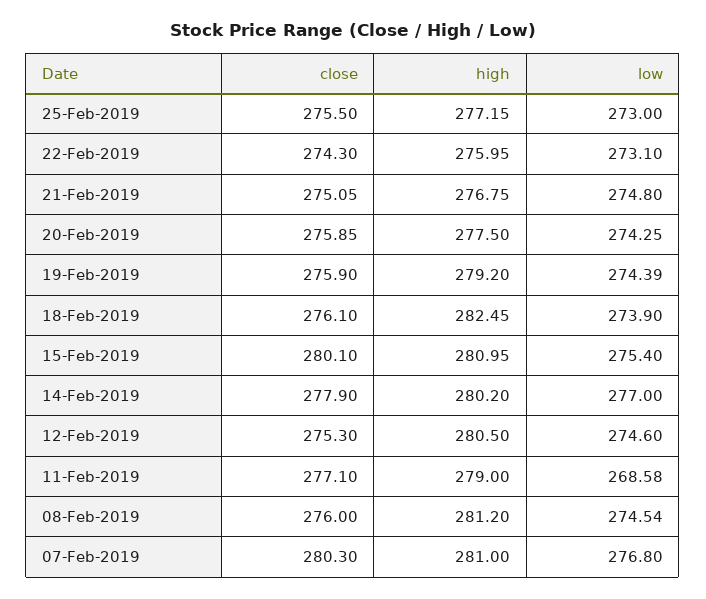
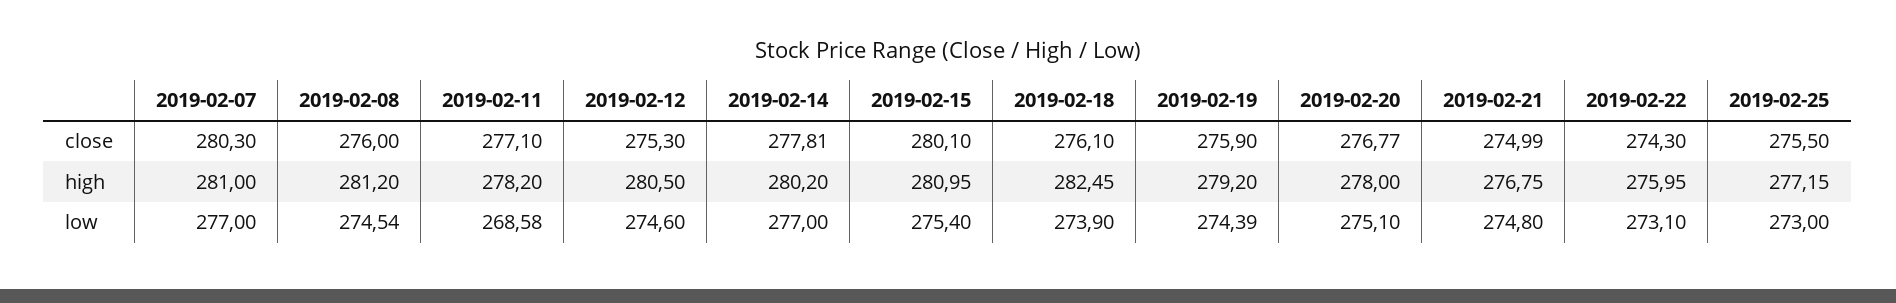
  {
    "close": {
      "25-Feb-2019": 275.5,
      "22-Feb-2019": 274.3,
-     "21-Feb-2019": 275.05,
+     "21-Feb-2019": 274.99,
-     "20-Feb-2019": 275.85,
+     "20-Feb-2019": 276.77,
      "19-Feb-2019": 275.9,
      "18-Feb-2019": 276.1,
      "15-Feb-2019": 280.1,
-     "14-Feb-2019": 277.9,
+     "14-Feb-2019": 277.81,
      "12-Feb-2019": 275.3,
      "11-Feb-2019": 277.1,
      "08-Feb-2019": 276,
      "07-Feb-2019": 280.3
    },
    "high": {
      "25-Feb-2019": 277.15,
      "22-Feb-2019": 275.95,
      "21-Feb-2019": 276.75,
-     "20-Feb-2019": 277.5,
+     "20-Feb-2019": 278,
      "19-Feb-2019": 279.2,
      "18-Feb-2019": 282.45,
      "15-Feb-2019": 280.95,
      "14-Feb-2019": 280.2,
      "12-Feb-2019": 280.5,
-     "11-Feb-2019": 279,
+     "11-Feb-2019": 278.2,
      "08-Feb-2019": 281.2,
      "07-Feb-2019": 281
    },
    "low": {
      "25-Feb-2019": 273,
      "22-Feb-2019": 273.1,
      "21-Feb-2019": 274.8,
-     "20-Feb-2019": 274.25,
+     "20-Feb-2019": 275.1,
      "19-Feb-2019": 274.39,
      "18-Feb-2019": 273.9,
      "15-Feb-2019": 275.4,
      "14-Feb-2019": 277,
      "12-Feb-2019": 274.6,
      "11-Feb-2019": 268.58,
      "08-Feb-2019": 274.54,
-     "07-Feb-2019": 276.8
+     "07-Feb-2019": 277
    }
  }

